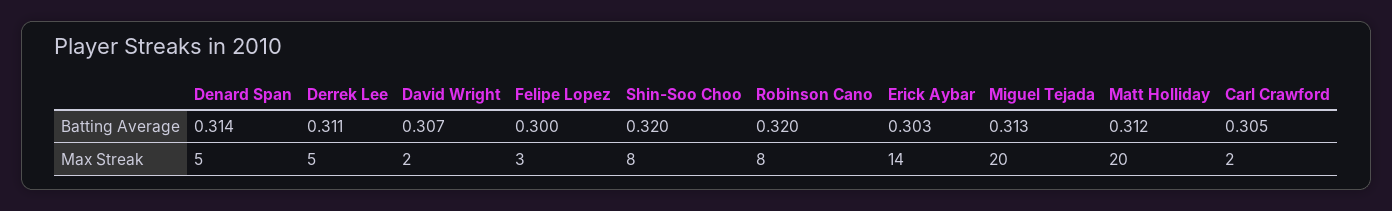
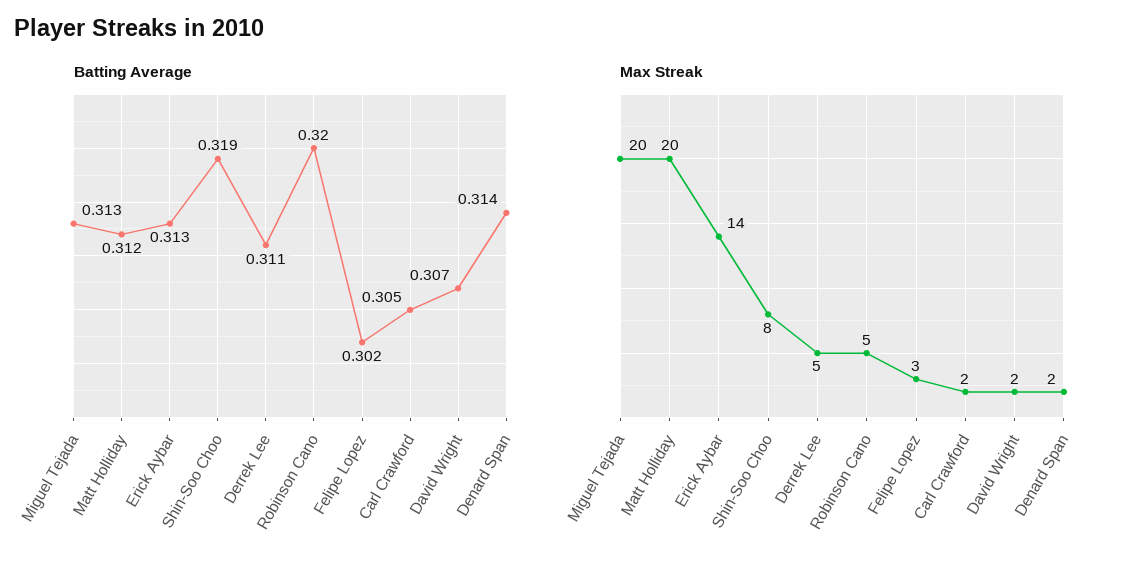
  {
    "Batting Average": {
      "Denard Span": 0.314,
      "Derrek Lee": 0.311,
      "David Wright": 0.307,
-     "Felipe Lopez": 0.3,
+     "Felipe Lopez": 0.302,
-     "Shin-Soo Choo": 0.32,
+     "Shin-Soo Choo": 0.319,
      "Robinson Cano": 0.32,
-     "Erick Aybar": 0.303,
+     "Erick Aybar": 0.313,
      "Miguel Tejada": 0.313,
      "Matt Holliday": 0.312,
      "Carl Crawford": 0.305
    },
    "Max Streak": {
-     "Denard Span": 5,
+     "Denard Span": 2,
      "Derrek Lee": 5,
      "David Wright": 2,
      "Felipe Lopez": 3,
      "Shin-Soo Choo": 8,
-     "Robinson Cano": 8,
+     "Robinson Cano": 5,
      "Erick Aybar": 14,
      "Miguel Tejada": 20,
      "Matt Holliday": 20,
      "Carl Crawford": 2
    }
  }

